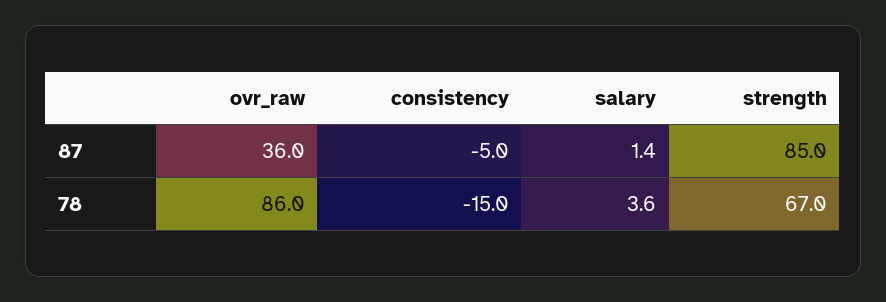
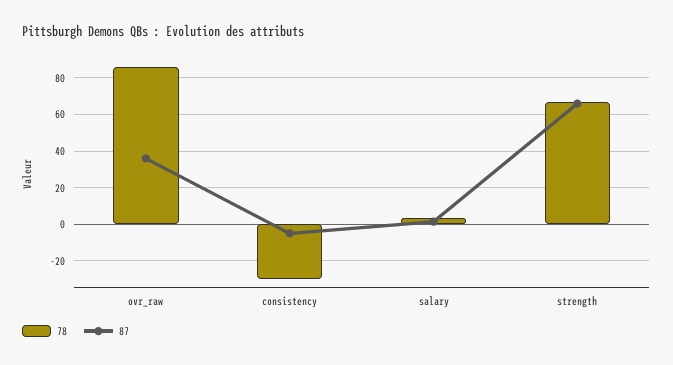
  {
    "87": {
      "ovr_raw": 36,
      "consistency": -5,
      "salary": 1.4,
-     "strength": 85
+     "strength": 65
    },
    "78": {
      "ovr_raw": 86,
-     "consistency": -15,
+     "consistency": -30,
      "salary": 3.6,
      "strength": 67
    }
  }

